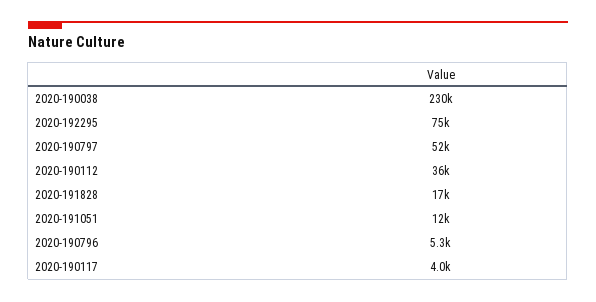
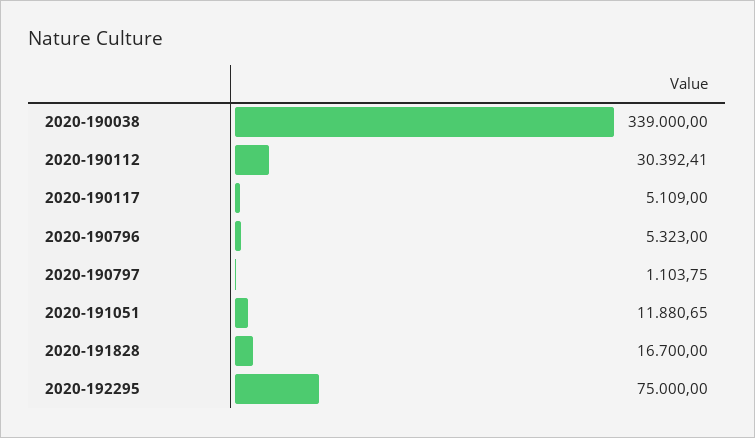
  {
-   "2020-190038": 230000,
+   "2020-190038": 339000,
    "2020-192295": 75000,
-   "2020-190797": 52000,
+   "2020-190797": 1103.75,
-   "2020-190112": 36000,
+   "2020-190112": 30392.41,
    "2020-191828": 16700,
    "2020-191051": 11880.65,
    "2020-190796": 5323,
-   "2020-190117": 4000
+   "2020-190117": 5109
  }

